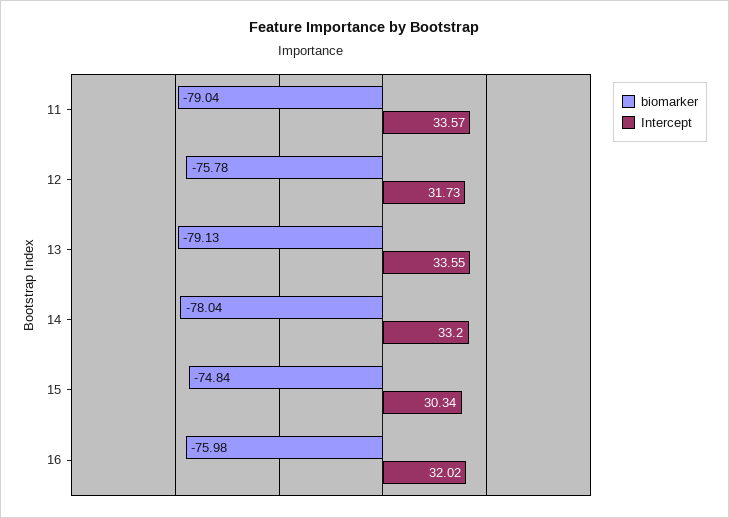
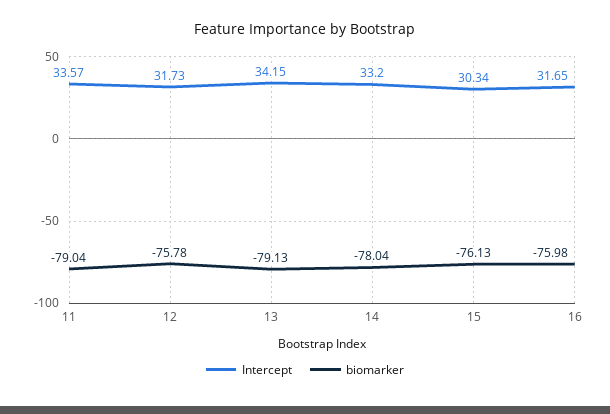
  {
    "biomarker": {
      "11": -79.04,
      "12": -75.78,
      "13": -79.13,
      "14": -78.04,
-     "15": -74.84,
+     "15": -76.13,
      "16": -75.98
    },
    "Intercept": {
      "11": 33.57,
      "12": 31.73,
-     "13": 33.55,
+     "13": 34.15,
      "14": 33.2,
      "15": 30.34,
-     "16": 32.02
+     "16": 31.65
    }
  }

